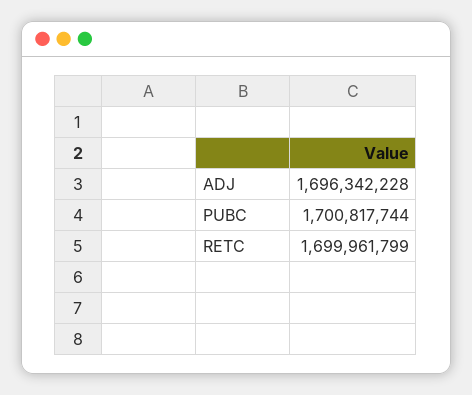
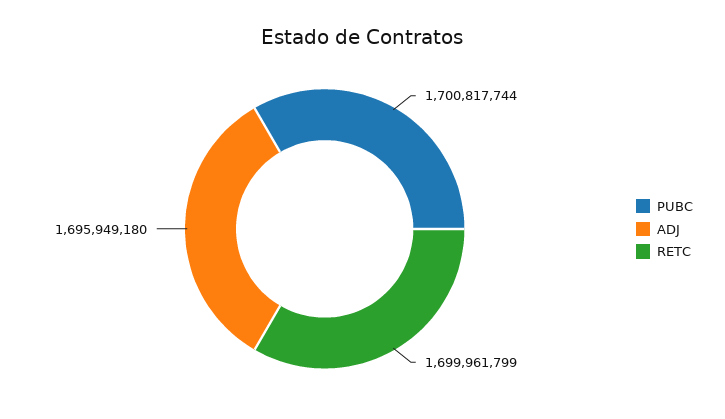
  {
-   "ADJ": 1696342228,
+   "ADJ": 1695949180,
    "PUBC": 1700817744,
    "RETC": 1699961799
  }

